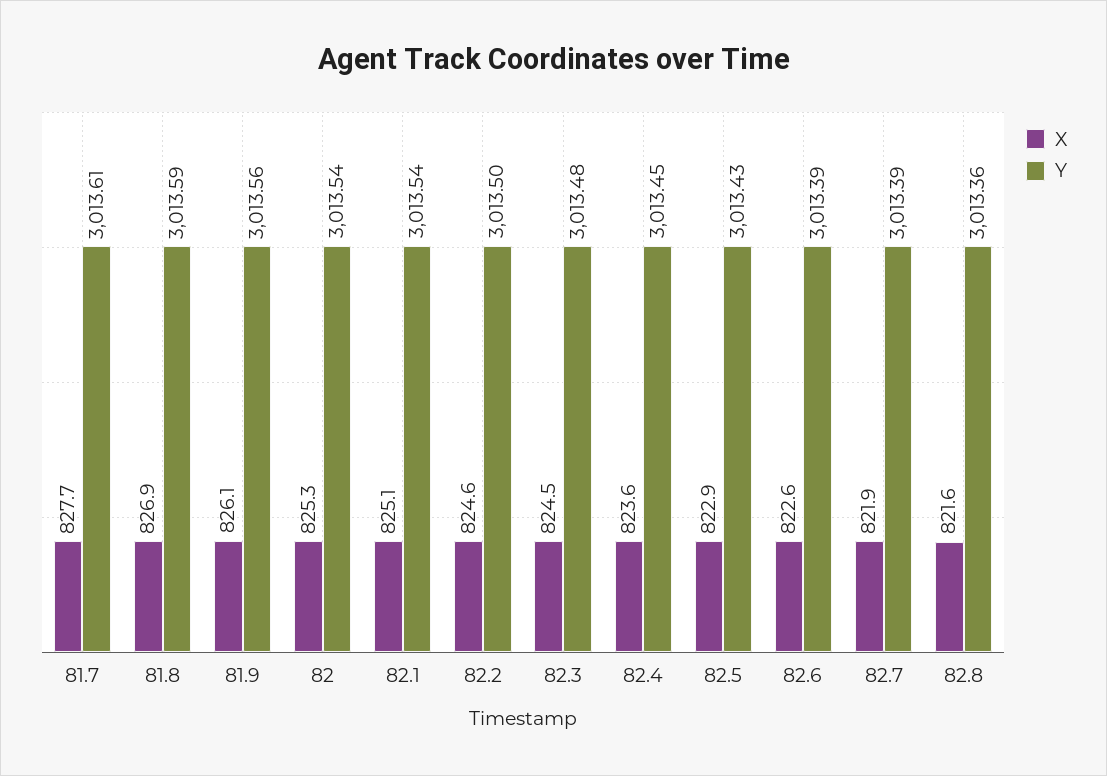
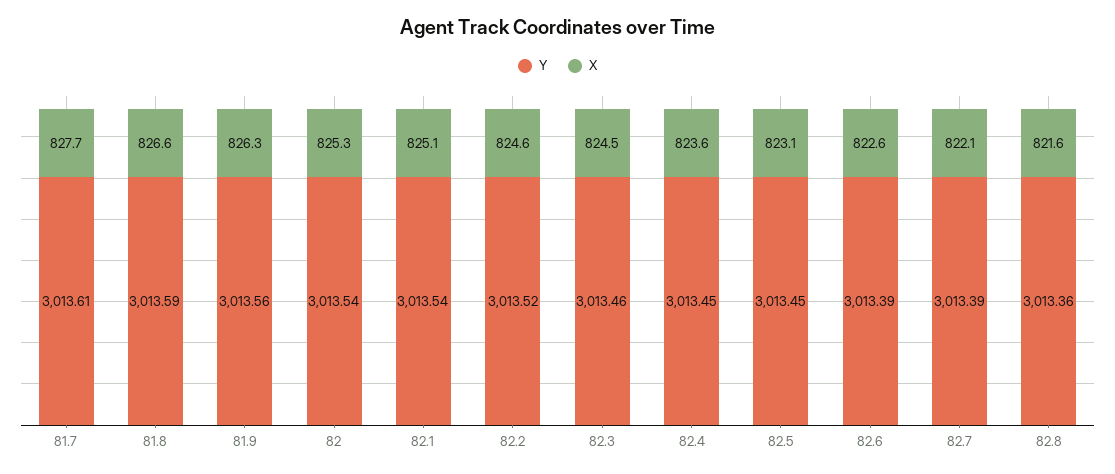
  {
    "X": {
      "81.7": 827.7,
-     "81.8": 826.9,
+     "81.8": 826.6,
-     "81.9": 826.1,
+     "81.9": 826.3,
      "82": 825.3,
      "82.1": 825.1,
      "82.2": 824.6,
      "82.3": 824.5,
      "82.4": 823.6,
-     "82.5": 822.9,
+     "82.5": 823.1,
      "82.6": 822.6,
-     "82.7": 821.9,
+     "82.7": 822.1,
      "82.8": 821.6
    },
    "Y": {
      "81.7": 3013.61,
      "81.8": 3013.59,
      "81.9": 3013.56,
      "82": 3013.54,
      "82.1": 3013.54,
-     "82.2": 3013.5,
+     "82.2": 3013.52,
-     "82.3": 3013.48,
+     "82.3": 3013.46,
      "82.4": 3013.45,
-     "82.5": 3013.43,
+     "82.5": 3013.45,
      "82.6": 3013.39,
      "82.7": 3013.39,
      "82.8": 3013.36
    }
  }

